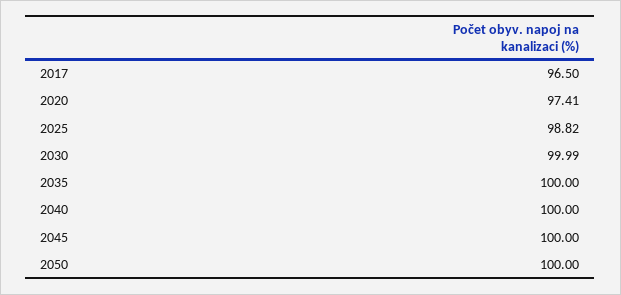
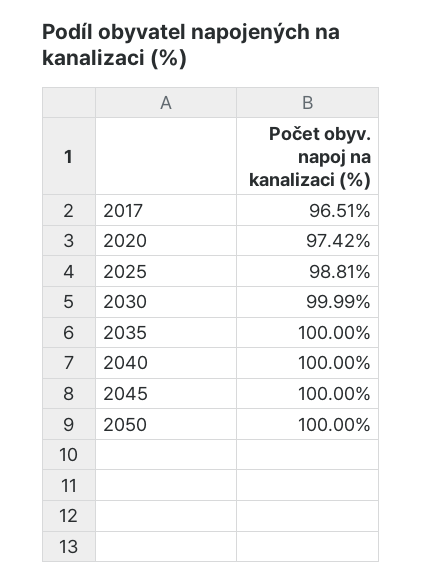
  {
-   "2017": 96.5,
+   "2017": 96.51,
-   "2020": 97.41,
+   "2020": 97.42,
-   "2025": 98.82,
+   "2025": 98.81,
    "2030": 99.99,
    "2035": 100,
    "2040": 100,
    "2045": 100,
    "2050": 100
  }

